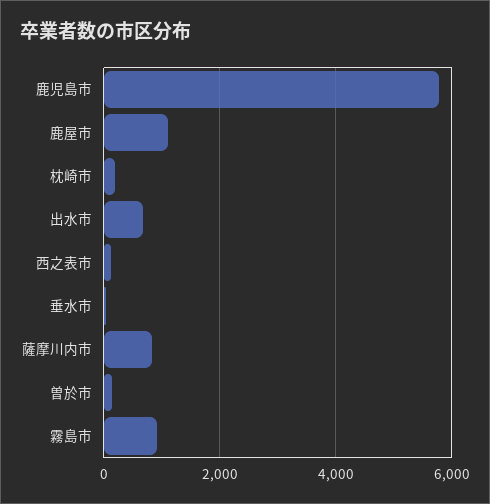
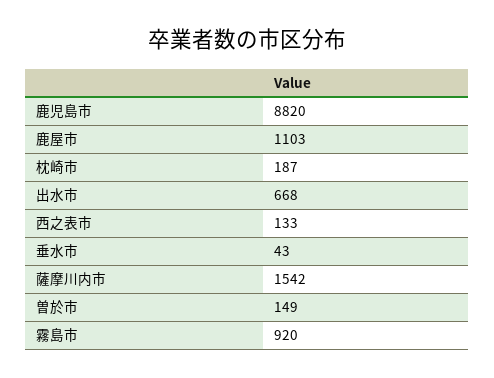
  {
-   "鹿児島市": 5800,
+   "鹿児島市": 8820,
    "鹿屋市": 1103,
    "枕崎市": 187,
    "出水市": 668,
    "西之表市": 133,
    "垂水市": 43,
-   "薩摩川内市": 800,
+   "薩摩川内市": 1542,
    "曽於市": 149,
    "霧島市": 920
  }

